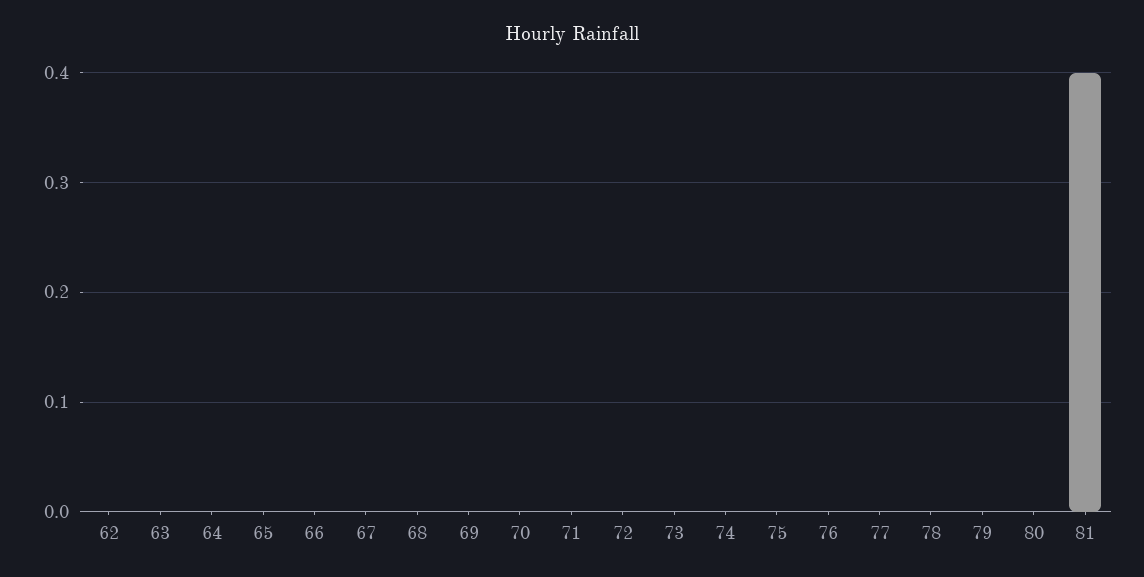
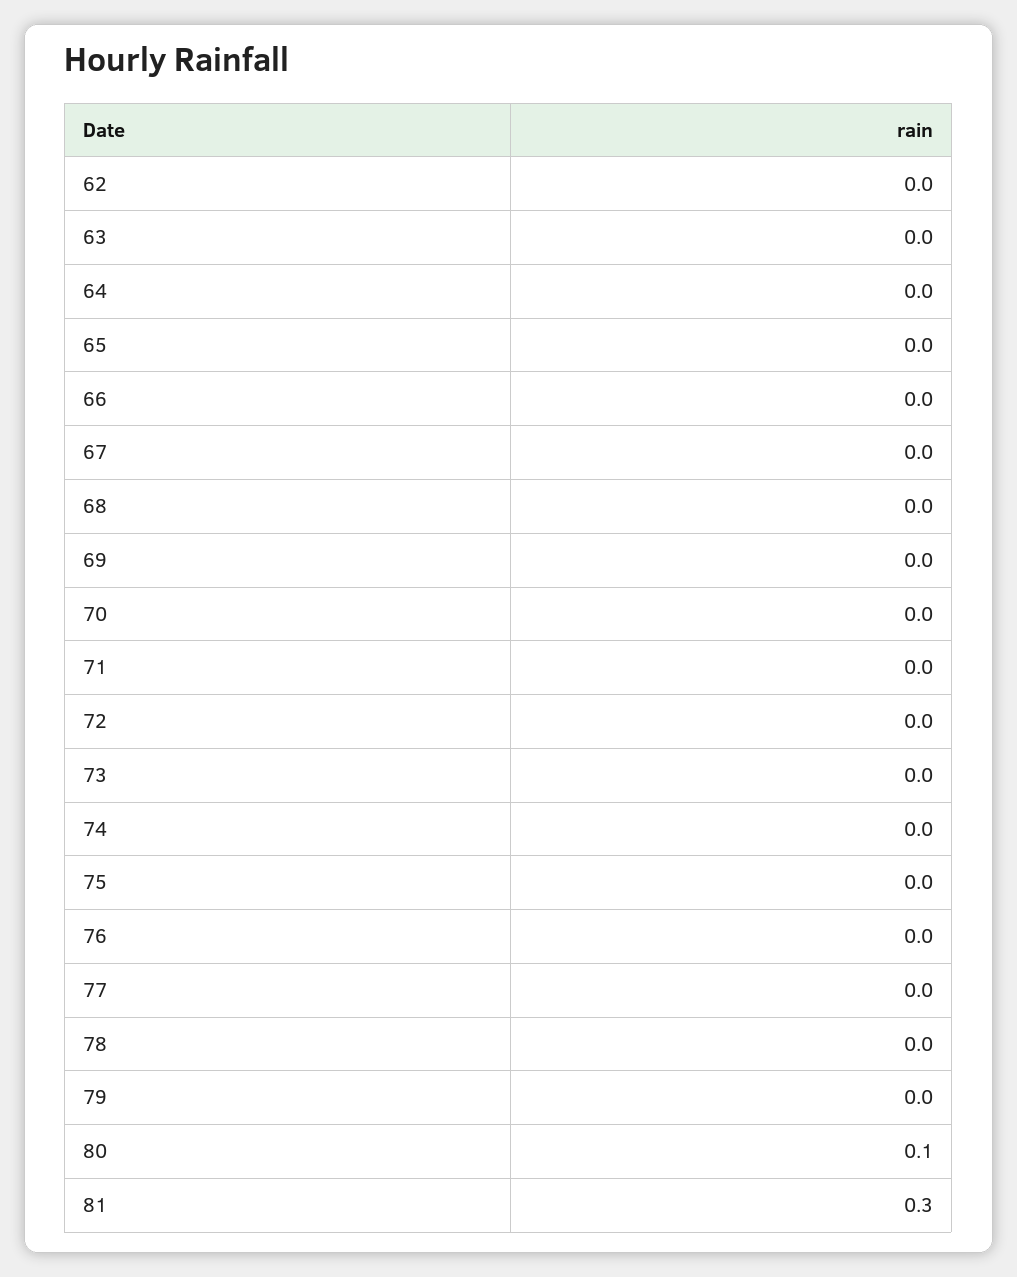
  {
    "62": 0,
    "63": 0,
    "64": 0,
    "65": 0,
    "66": 0,
    "67": 0,
    "68": 0,
    "69": 0,
    "70": 0,
    "71": 0,
    "72": 0,
    "73": 0,
    "74": 0,
    "75": 0,
    "76": 0,
    "77": 0,
    "78": 0,
    "79": 0,
-   "80": 0,
+   "80": 0.1,
-   "81": 0.4
+   "81": 0.3
  }

